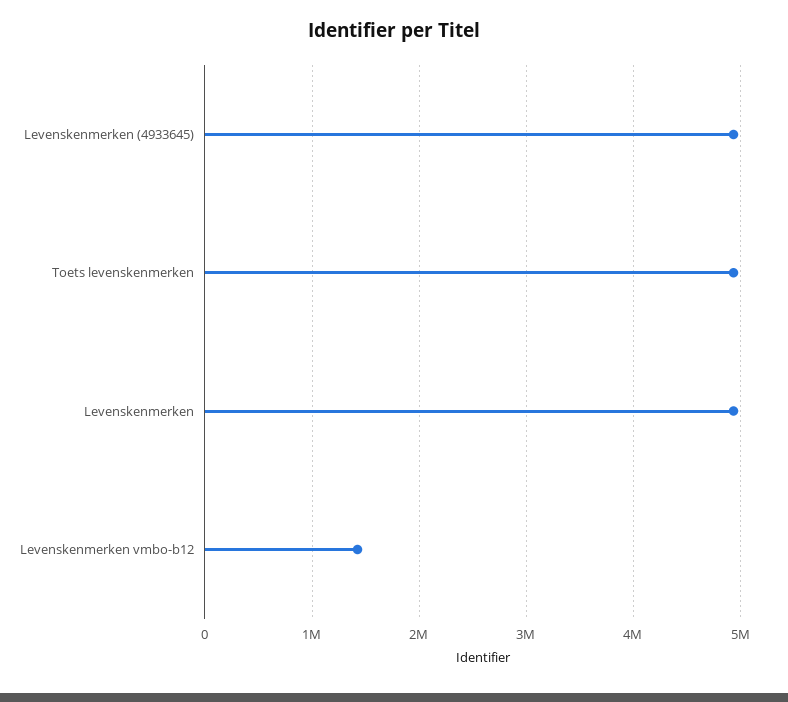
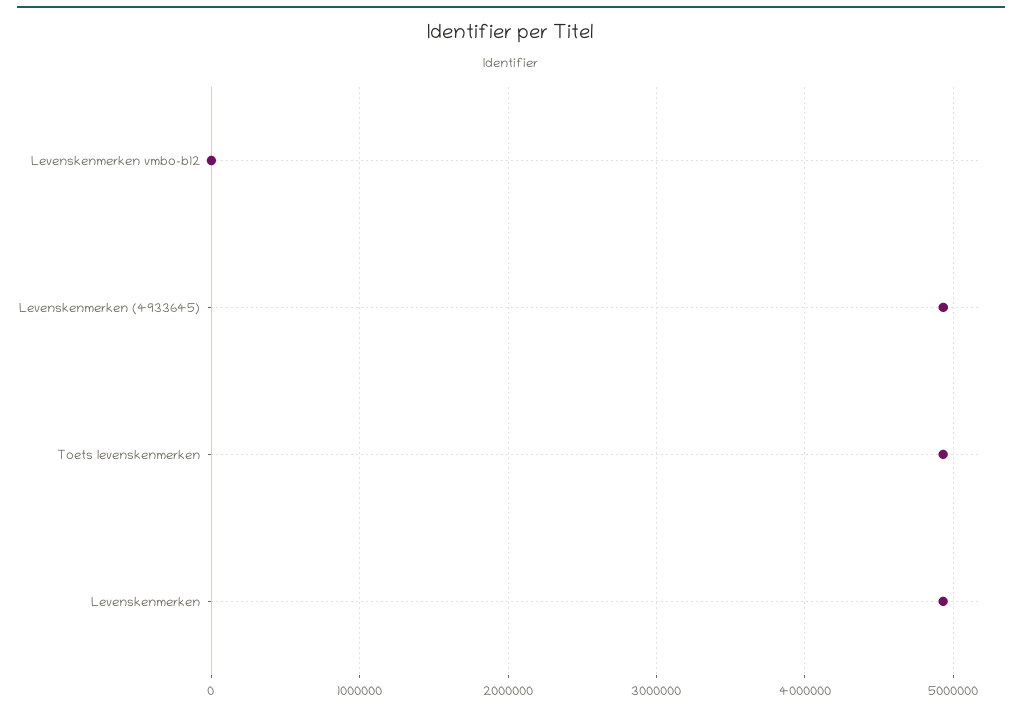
  {
    "Levenskenmerken (4933645)": 4900000,
    "Toets levenskenmerken": 4900000,
    "Levenskenmerken": 4900000,
-   "Levenskenmerken vmbo-b12": 1400000
+   "Levenskenmerken vmbo-b12": 0
  }

